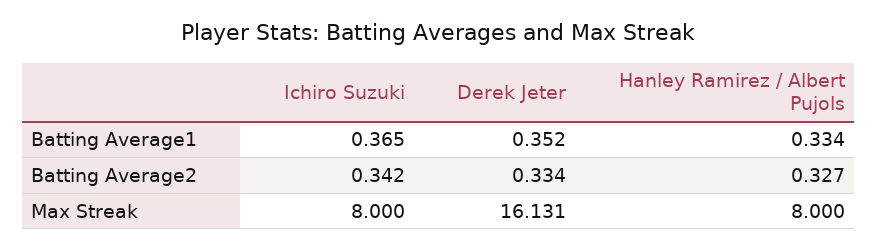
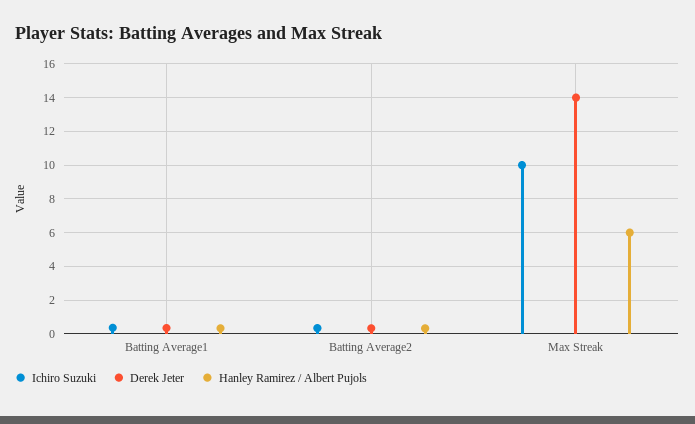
  {
    "Ichiro Suzuki": {
      "Batting Average1": 0.365,
      "Batting Average2": 0.342,
-     "Max Streak": 8
+     "Max Streak": 10
    },
    "Derek Jeter": {
      "Batting Average1": 0.352,
      "Batting Average2": 0.334,
-     "Max Streak": 16.131
+     "Max Streak": 14
    },
    "Hanley Ramirez / Albert Pujols": {
      "Batting Average1": 0.334,
      "Batting Average2": 0.327,
-     "Max Streak": 8
+     "Max Streak": 6
    }
  }

